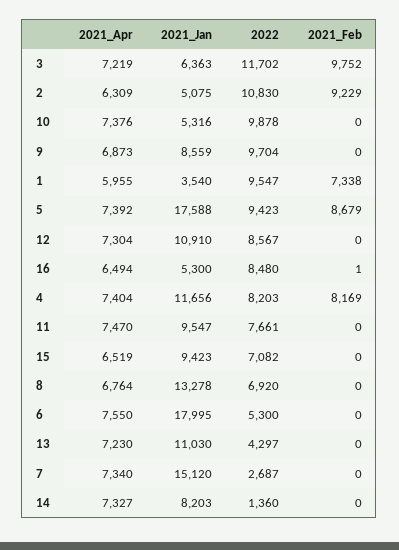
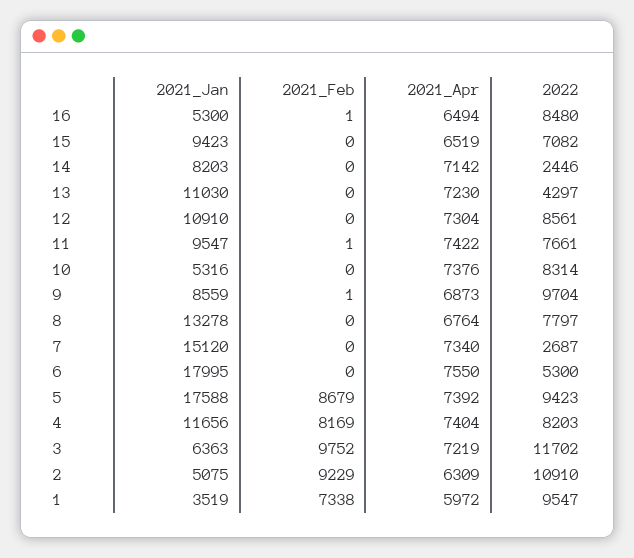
  {
    "2021_Apr": {
      "3": 7219,
      "2": 6309,
      "10": 7376,
      "9": 6873,
-     "1": 5955,
+     "1": 5972,
      "5": 7392,
      "12": 7304,
      "16": 6494,
      "4": 7404,
-     "11": 7470,
+     "11": 7422,
      "15": 6519,
      "8": 6764,
      "6": 7550,
      "13": 7230,
      "7": 7340,
-     "14": 7327
+     "14": 7142
    },
    "2021_Jan": {
      "3": 6363,
      "2": 5075,
      "10": 5316,
      "9": 8559,
-     "1": 3540,
+     "1": 3519,
      "5": 17588,
      "12": 10910,
      "16": 5300,
      "4": 11656,
      "11": 9547,
      "15": 9423,
      "8": 13278,
      "6": 17995,
      "13": 11030,
      "7": 15120,
      "14": 8203
    },
    "2022": {
      "3": 11702,
-     "2": 10830,
+     "2": 10910,
-     "10": 9878,
+     "10": 8314,
      "9": 9704,
      "1": 9547,
      "5": 9423,
-     "12": 8567,
+     "12": 8561,
      "16": 8480,
      "4": 8203,
      "11": 7661,
      "15": 7082,
-     "8": 6920,
+     "8": 7797,
      "6": 5300,
      "13": 4297,
      "7": 2687,
-     "14": 1360
+     "14": 2446
    },
    "2021_Feb": {
      "3": 9752,
      "2": 9229,
      "10": 0,
-     "9": 0,
+     "9": 1,
      "1": 7338,
      "5": 8679,
      "12": 0,
      "16": 1,
      "4": 8169,
-     "11": 0,
+     "11": 1,
      "15": 0,
      "8": 0,
      "6": 0,
      "13": 0,
      "7": 0,
      "14": 0
    }
  }

